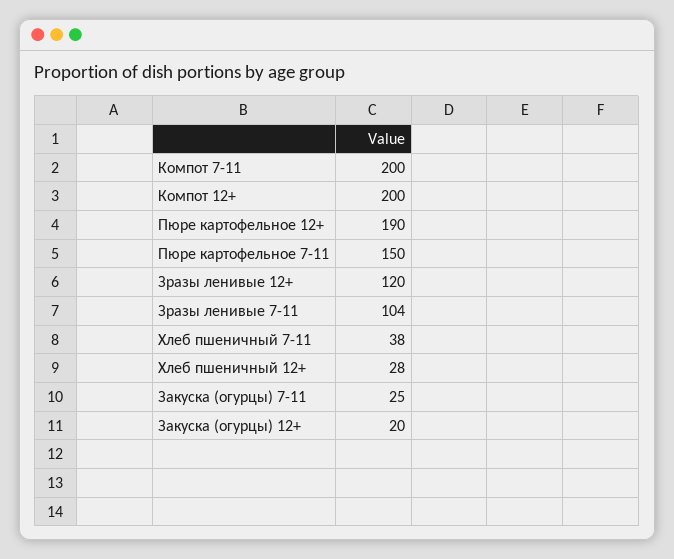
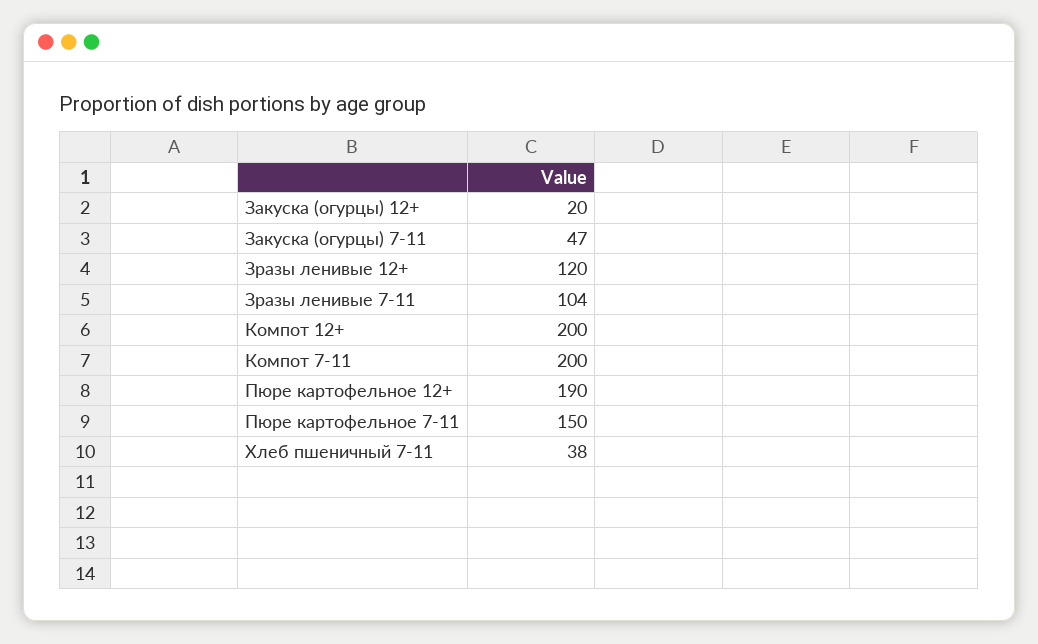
  {
    "Компот 7-11": 200,
    "Компот 12+": 200,
    "Пюре картофельное 12+": 190,
    "Пюре картофельное 7-11": 150,
    "Зразы ленивые 12+": 120,
    "Зразы ленивые 7-11": 104,
    "Хлеб пшеничный 7-11": 38,
-   "Хлеб пшеничный 12+": 28,
-   "Закуска (огурцы) 7-11": 25,
+   "Закуска (огурцы) 7-11": 47,
    "Закуска (огурцы) 12+": 20
  }

